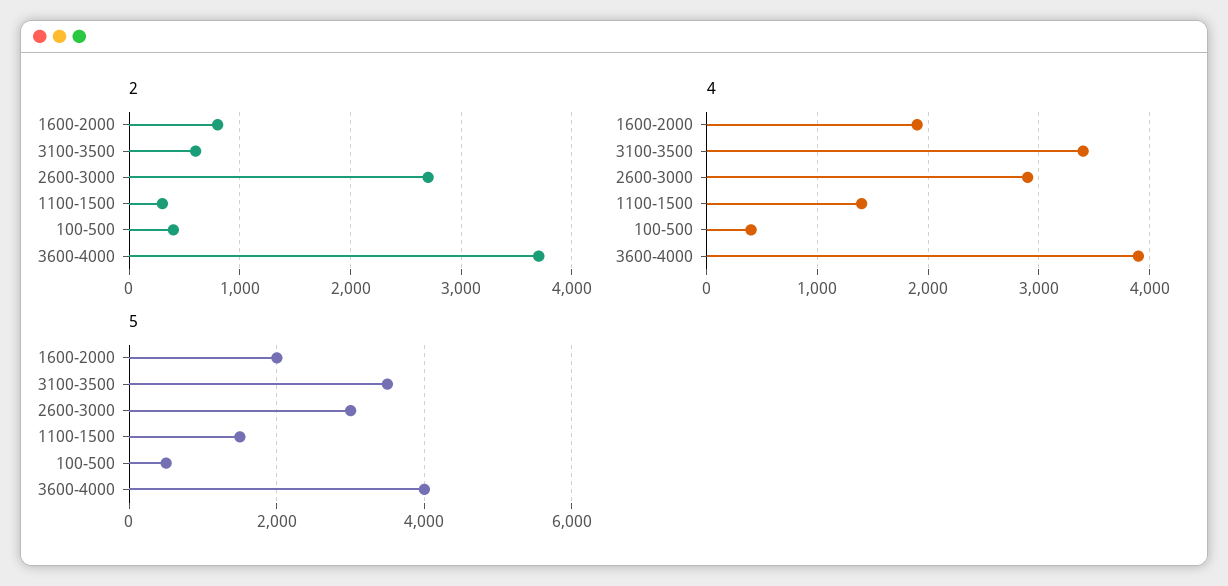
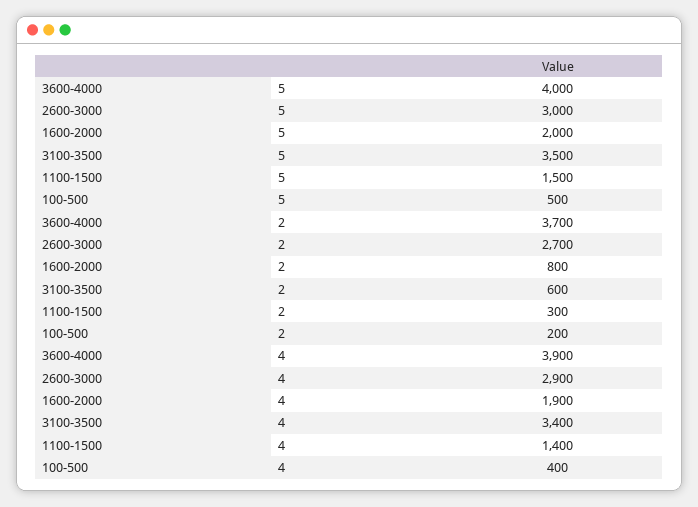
  {
    "2": {
      "1600-2000": 800,
      "3100-3500": 600,
      "2600-3000": 2700,
      "1100-1500": 300,
-     "100-500": 400,
+     "100-500": 200,
      "3600-4000": 3700
    },
    "4": {
      "1600-2000": 1900,
      "3100-3500": 3400,
      "2600-3000": 2900,
      "1100-1500": 1400,
      "100-500": 400,
      "3600-4000": 3900
    },
    "5": {
      "1600-2000": 2000,
      "3100-3500": 3500,
      "2600-3000": 3000,
      "1100-1500": 1500,
      "100-500": 500,
      "3600-4000": 4000
    }
  }

